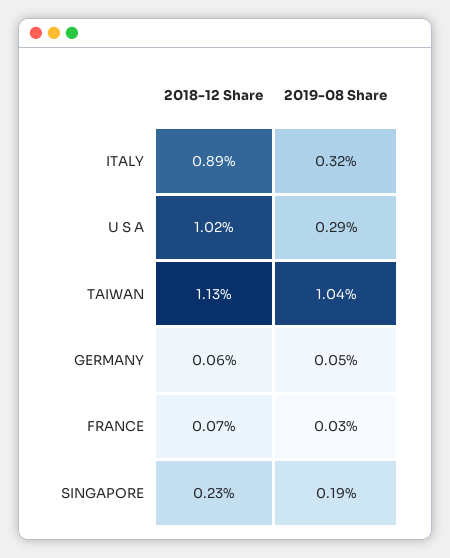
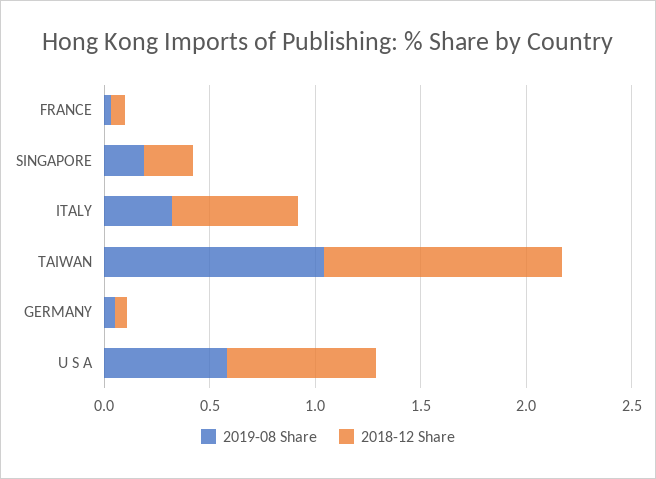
  {
    "2018-12 Share": {
-     "ITALY": 0.89,
+     "ITALY": 0.6,
-     "U S A": 1.02,
+     "U S A": 0.7,
      "TAIWAN": 1.13,
      "GERMANY": 0.06,
      "FRANCE": 0.07,
      "SINGAPORE": 0.23
    },
    "2019-08 Share": {
      "ITALY": 0.32,
-     "U S A": 0.29,
+     "U S A": 0.6,
      "TAIWAN": 1.04,
      "GERMANY": 0.05,
      "FRANCE": 0.03,
      "SINGAPORE": 0.19
    }
  }

